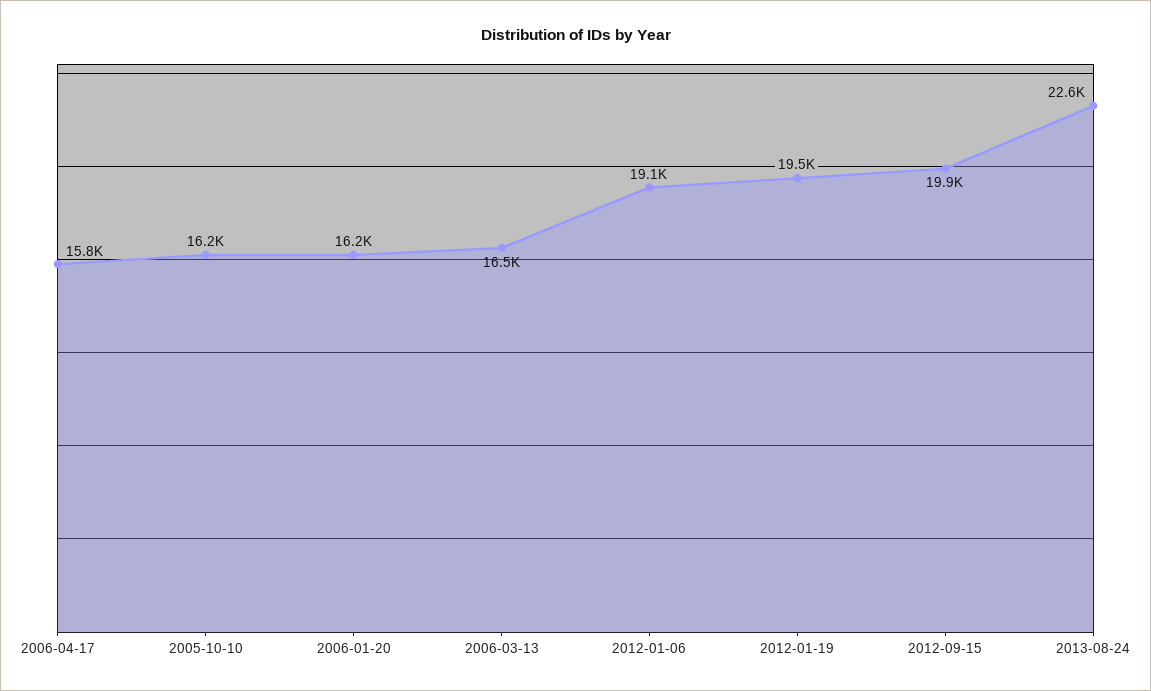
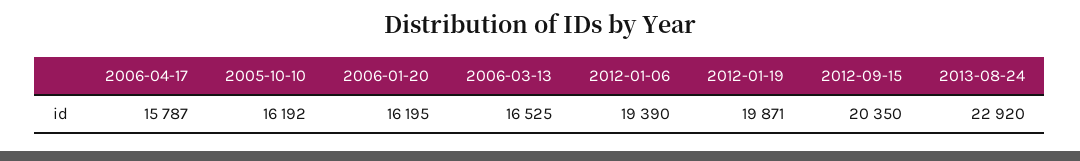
  {
    "2006-04-17": 15787,
    "2005-10-10": 16192,
    "2006-01-20": 16195,
    "2006-03-13": 16525,
-   "2012-01-06": 19100,
+   "2012-01-06": 19390,
-   "2012-01-19": 19500,
+   "2012-01-19": 19871,
-   "2012-09-15": 19900,
+   "2012-09-15": 20350,
-   "2013-08-24": 22600
+   "2013-08-24": 22920
  }

